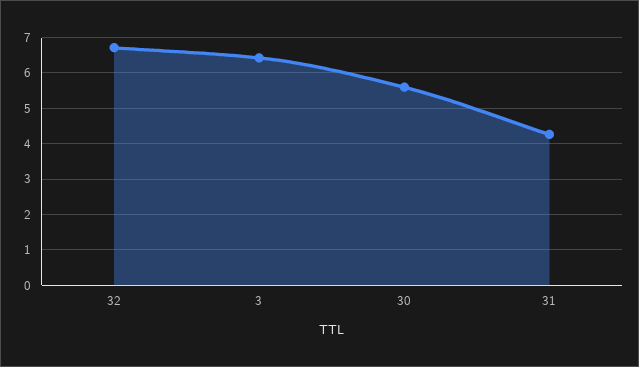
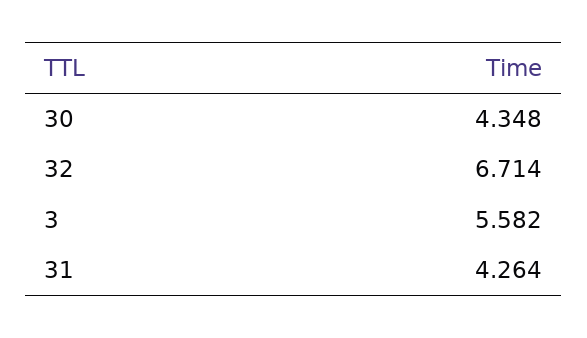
  {
    "32": 6.714,
-   "3": 6.4,
+   "3": 5.582,
-   "30": 5.6,
+   "30": 4.348,
    "31": 4.264
  }

